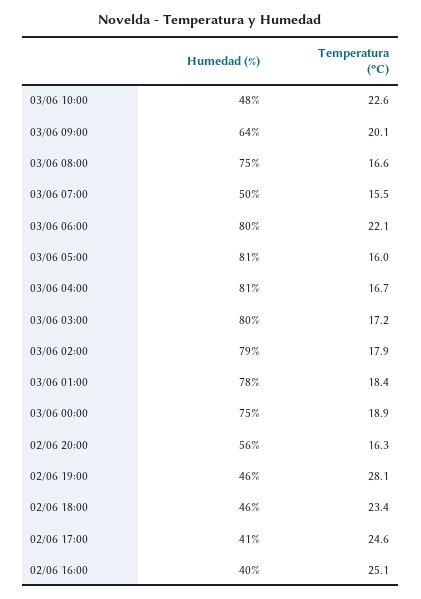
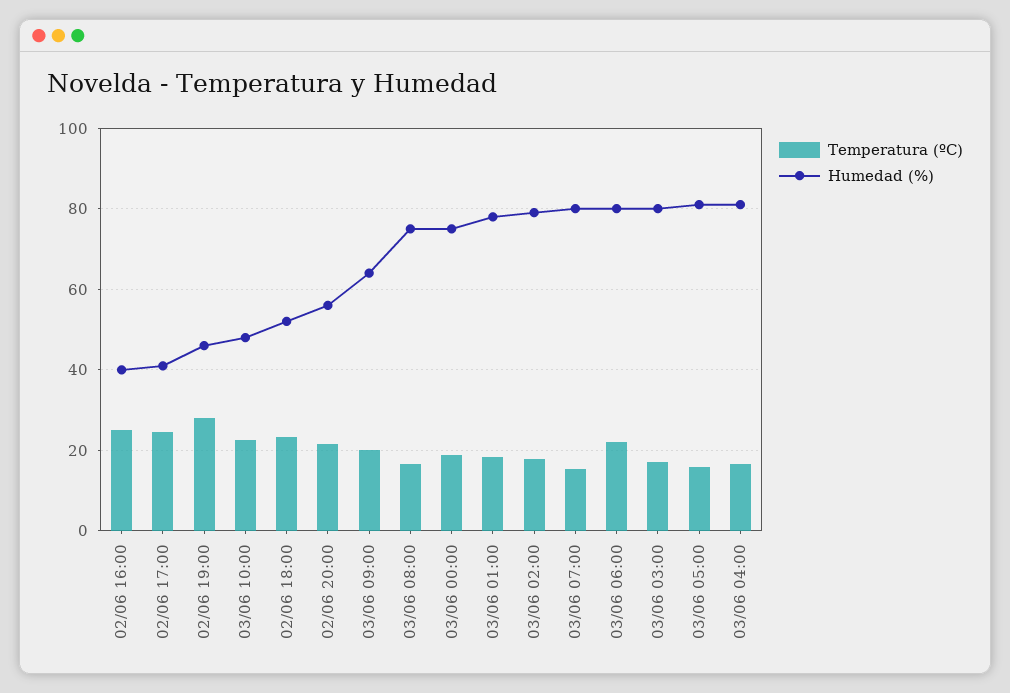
  {
    "Humedad (%)": {
      "03/06 10:00": 48,
      "03/06 09:00": 64,
      "03/06 08:00": 75,
-     "03/06 07:00": 50,
+     "03/06 07:00": 80,
      "03/06 06:00": 80,
      "03/06 05:00": 81,
      "03/06 04:00": 81,
      "03/06 03:00": 80,
      "03/06 02:00": 79,
      "03/06 01:00": 78,
      "03/06 00:00": 75,
      "02/06 20:00": 56,
      "02/06 19:00": 46,
-     "02/06 18:00": 46,
+     "02/06 18:00": 52,
      "02/06 17:00": 41,
      "02/06 16:00": 40
    },
    "Temperatura (ºC)": {
      "03/06 10:00": 22.6,
      "03/06 09:00": 20.1,
      "03/06 08:00": 16.6,
      "03/06 07:00": 15.5,
      "03/06 06:00": 22.1,
      "03/06 05:00": 16,
      "03/06 04:00": 16.7,
      "03/06 03:00": 17.2,
      "03/06 02:00": 17.9,
      "03/06 01:00": 18.4,
      "03/06 00:00": 18.9,
-     "02/06 20:00": 16.3,
+     "02/06 20:00": 22,
      "02/06 19:00": 28.1,
      "02/06 18:00": 23.4,
      "02/06 17:00": 24.6,
      "02/06 16:00": 25.1
    }
  }

